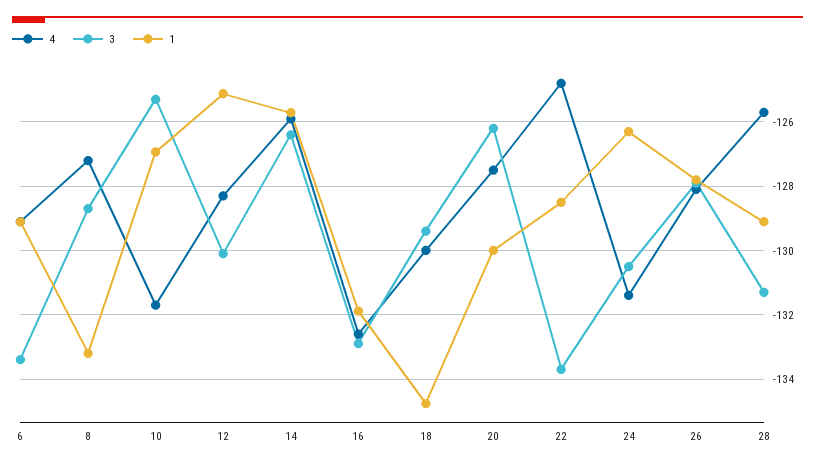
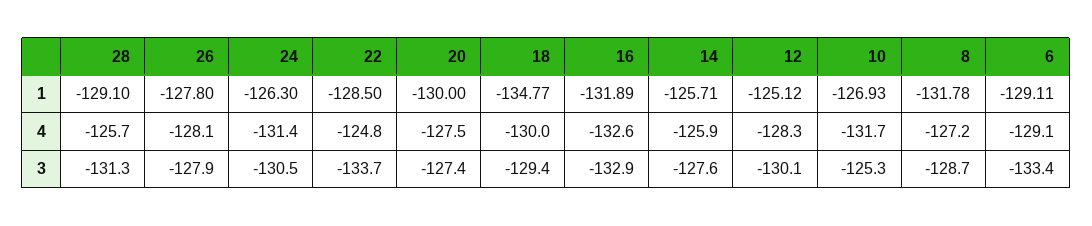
  {
    "4": {
      "6": -129.1,
      "8": -127.2,
      "10": -131.7,
      "12": -128.3,
      "14": -125.9,
      "16": -132.6,
      "18": -130,
      "20": -127.5,
      "22": -124.8,
      "24": -131.4,
      "26": -128.1,
      "28": -125.7
    },
    "3": {
      "6": -133.4,
      "8": -128.7,
      "10": -125.3,
      "12": -130.1,
-     "14": -126.4,
+     "14": -127.6,
      "16": -132.9,
      "18": -129.4,
-     "20": -126.2,
+     "20": -127.4,
      "22": -133.7,
      "24": -130.5,
      "26": -127.9,
      "28": -131.3
    },
    "1": {
      "6": -129.11,
-     "8": -133.2,
+     "8": -131.78,
      "10": -126.93,
      "12": -125.12,
      "14": -125.71,
      "16": -131.89,
      "18": -134.77,
      "20": -130,
      "22": -128.5,
      "24": -126.3,
      "26": -127.8,
      "28": -129.1
    }
  }

